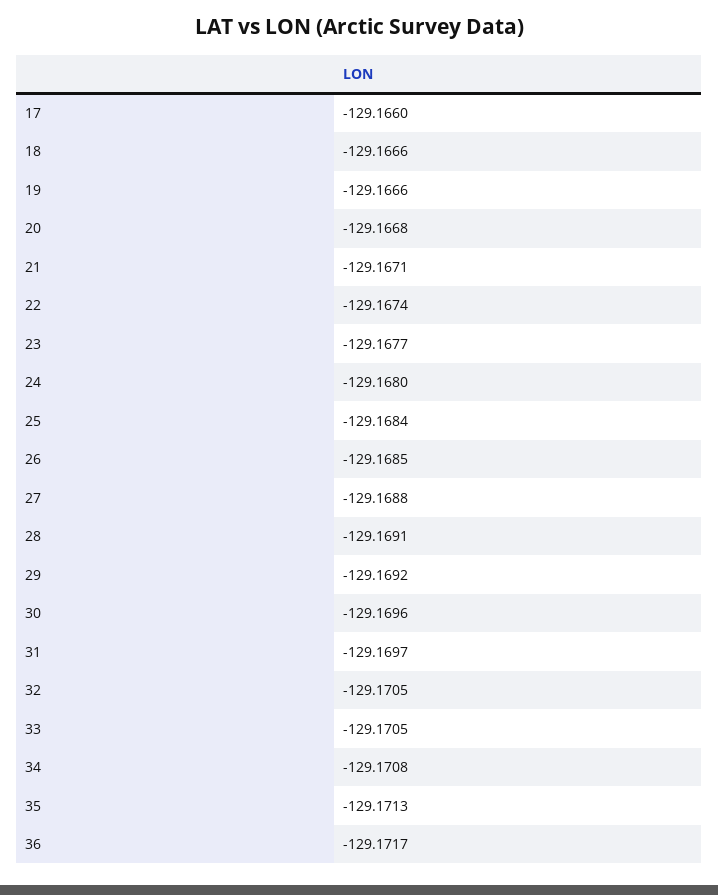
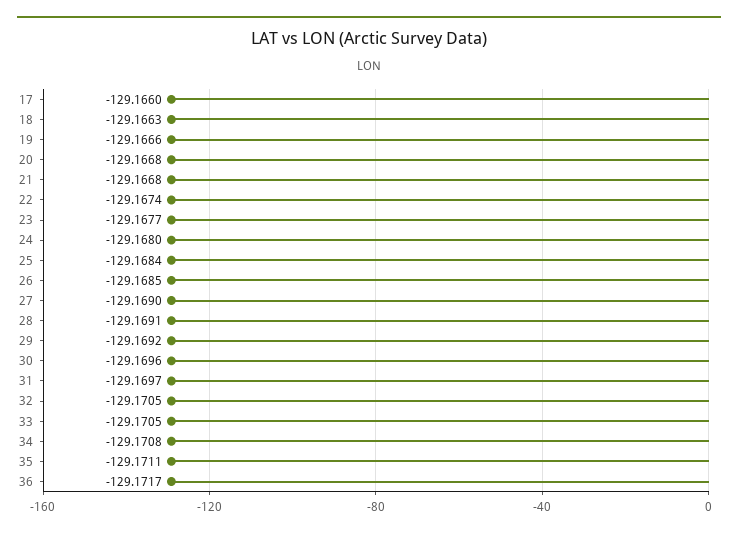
  {
    "17": -129.166,
-   "18": -129.1666,
+   "18": -129.1663,
    "19": -129.1666,
    "20": -129.1668,
-   "21": -129.1671,
+   "21": -129.1668,
    "22": -129.1674,
    "23": -129.1677,
    "24": -129.168,
    "25": -129.1684,
    "26": -129.1685,
-   "27": -129.1688,
+   "27": -129.169,
    "28": -129.1691,
    "29": -129.1692,
    "30": -129.1696,
    "31": -129.1697,
    "32": -129.1705,
    "33": -129.1705,
    "34": -129.1708,
-   "35": -129.1713,
+   "35": -129.1711,
    "36": -129.1717
  }

